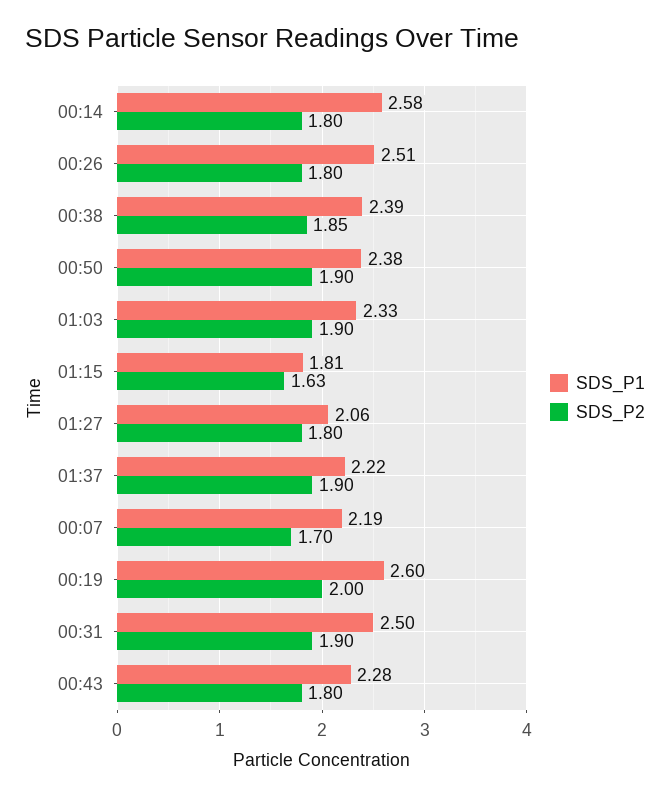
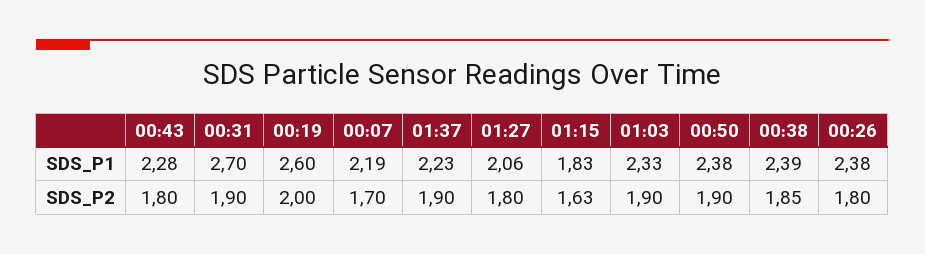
  {
    "SDS_P1": {
-     "00:14": 2.58,
-     "00:26": 2.51,
+     "00:26": 2.38,
      "00:38": 2.39,
      "00:50": 2.38,
      "01:03": 2.33,
-     "01:15": 1.81,
+     "01:15": 1.83,
      "01:27": 2.06,
-     "01:37": 2.22,
+     "01:37": 2.23,
      "00:07": 2.19,
      "00:19": 2.6,
-     "00:31": 2.5,
+     "00:31": 2.7,
      "00:43": 2.28
    },
    "SDS_P2": {
-     "00:14": 1.8,
      "00:26": 1.8,
      "00:38": 1.85,
      "00:50": 1.9,
      "01:03": 1.9,
      "01:15": 1.63,
      "01:27": 1.8,
      "01:37": 1.9,
      "00:07": 1.7,
      "00:19": 2,
      "00:31": 1.9,
      "00:43": 1.8
    }
  }

